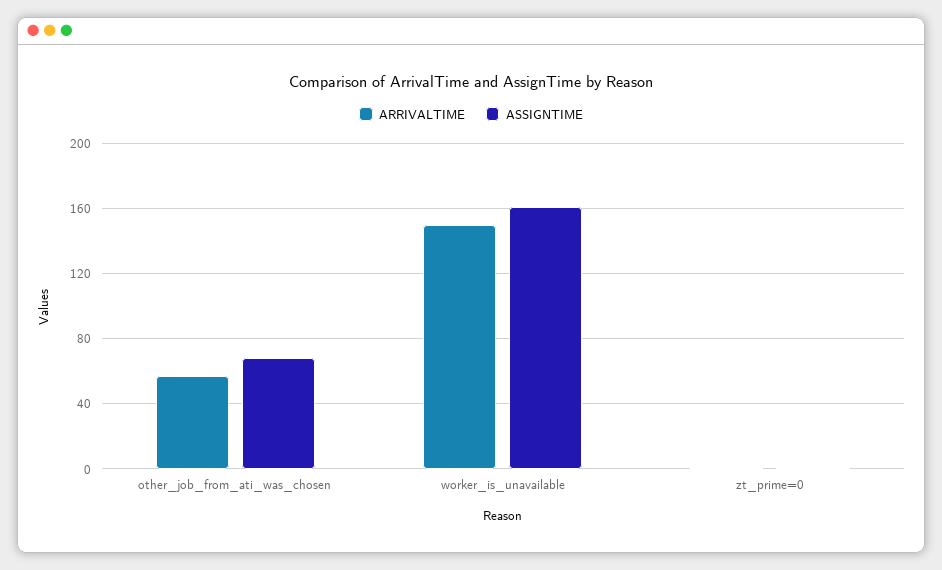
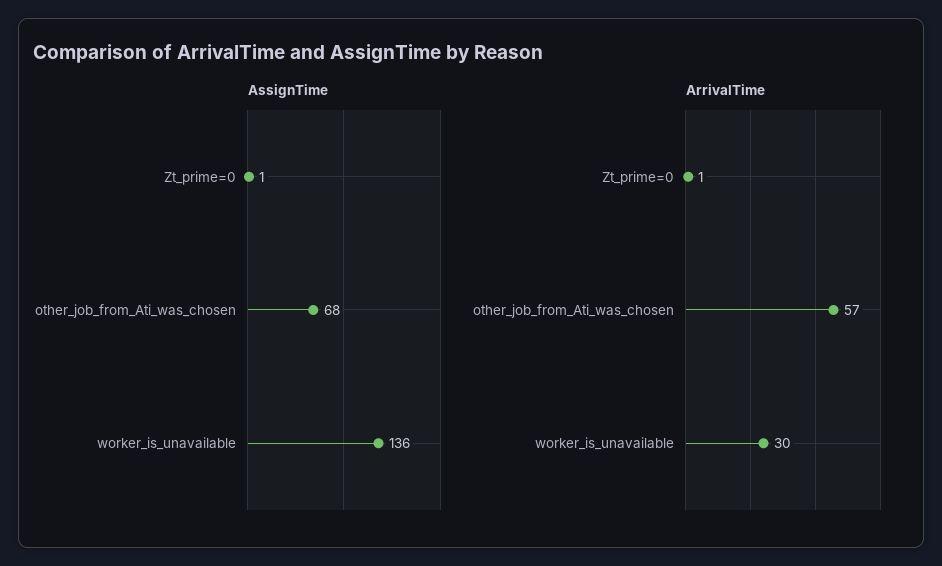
  {
    "ARRIVALTIME": {
      "other_job_from_ati_was_chosen": 57,
-     "worker_is_unavailable": 150,
+     "worker_is_unavailable": 30,
      "zt_prime=0": 1
    },
    "ASSIGNTIME": {
      "other_job_from_ati_was_chosen": 68,
-     "worker_is_unavailable": 160,
+     "worker_is_unavailable": 136,
      "zt_prime=0": 1
    }
  }

